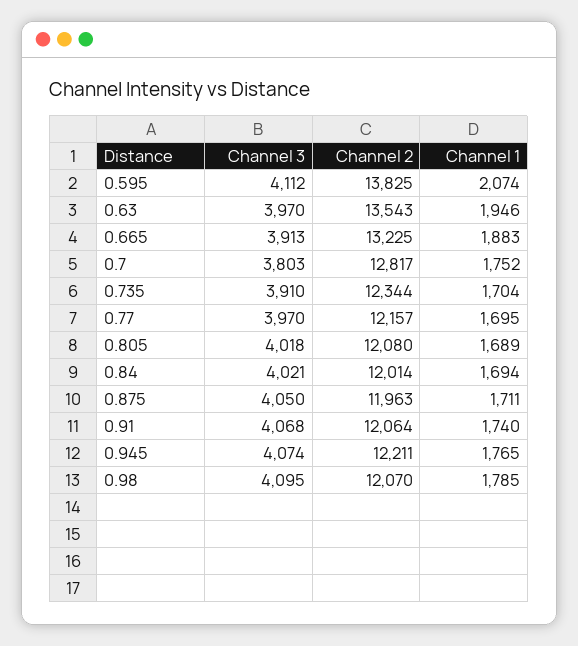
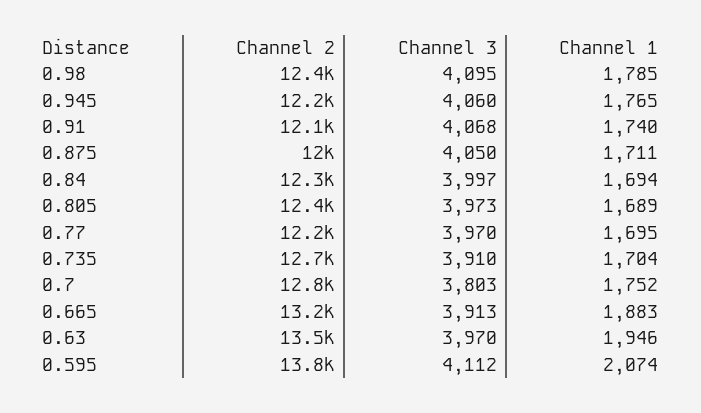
  {
    "Channel 3": {
      "0.595": 4112,
      "0.63": 3970,
      "0.665": 3913,
      "0.7": 3803,
      "0.735": 3910,
      "0.77": 3970,
-     "0.805": 4018,
+     "0.805": 3973,
-     "0.84": 4021,
+     "0.84": 3997,
      "0.875": 4050,
      "0.91": 4068,
-     "0.945": 4074,
+     "0.945": 4060,
      "0.98": 4095
    },
    "Channel 2": {
      "0.595": 13825,
      "0.63": 13543,
      "0.665": 13225,
      "0.7": 12817,
-     "0.735": 12344,
+     "0.735": 12700,
      "0.77": 12157,
-     "0.805": 12080,
+     "0.805": 12400,
-     "0.84": 12014,
+     "0.84": 12300,
      "0.875": 11963,
      "0.91": 12064,
      "0.945": 12211,
-     "0.98": 12070
+     "0.98": 12400
    },
    "Channel 1": {
      "0.595": 2074,
      "0.63": 1946,
      "0.665": 1883,
      "0.7": 1752,
      "0.735": 1704,
      "0.77": 1695,
      "0.805": 1689,
      "0.84": 1694,
      "0.875": 1711,
      "0.91": 1740,
      "0.945": 1765,
      "0.98": 1785
    }
  }

